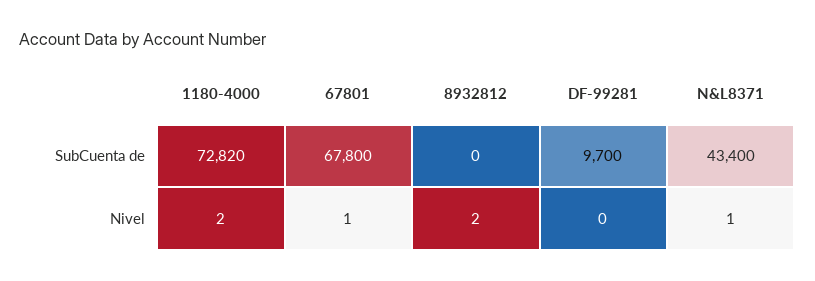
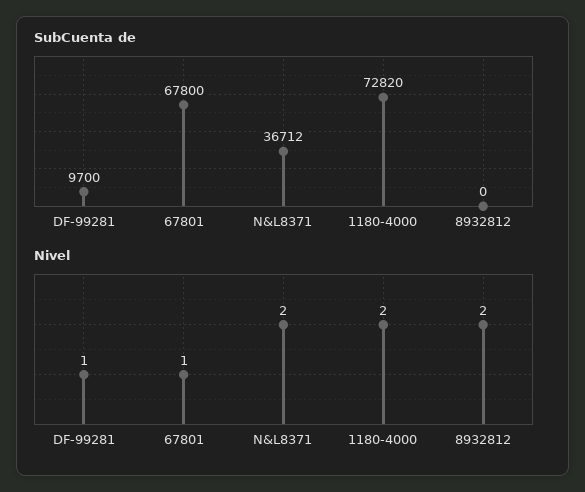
  {
    "SubCuenta de": {
      "1180-4000": 72820,
      "67801": 67800,
      "8932812": 0,
      "DF-99281": 9700,
-     "N&L8371": 43400
+     "N&L8371": 36712
    },
    "Nivel": {
      "1180-4000": 2,
      "67801": 1,
      "8932812": 2,
-     "DF-99281": 0,
+     "DF-99281": 1,
-     "N&L8371": 1
+     "N&L8371": 2
    }
  }

